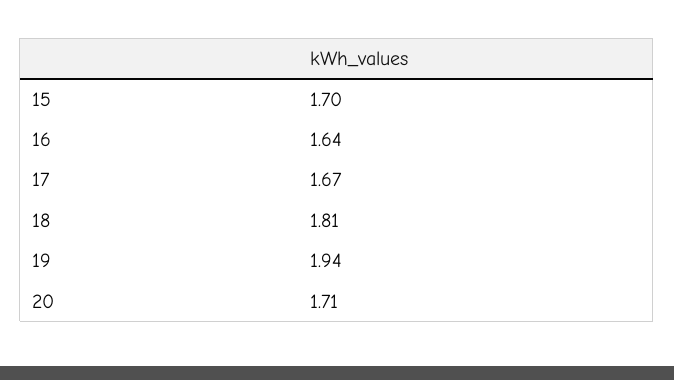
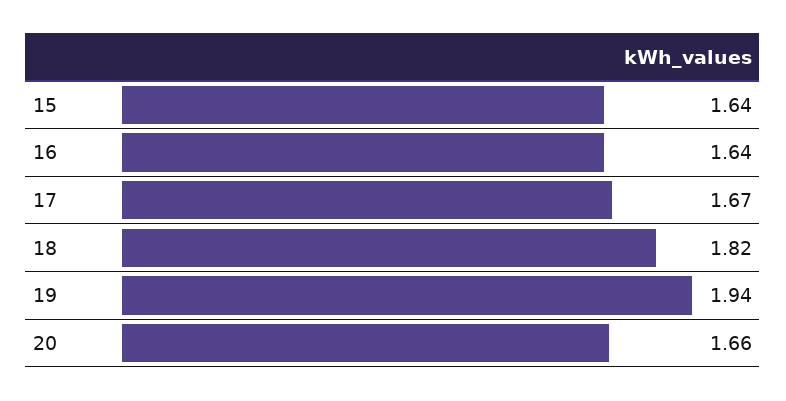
  {
-   "15": 1.7,
+   "15": 1.64,
    "16": 1.64,
    "17": 1.67,
-   "18": 1.81,
+   "18": 1.82,
    "19": 1.94,
-   "20": 1.71
+   "20": 1.66
  }

